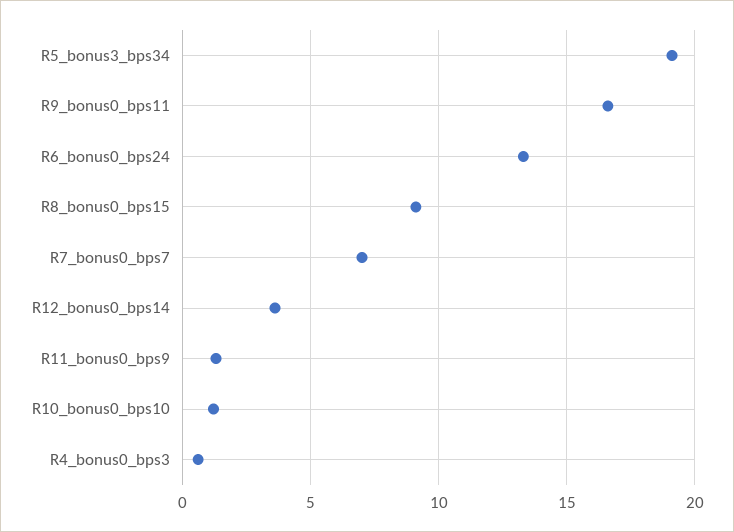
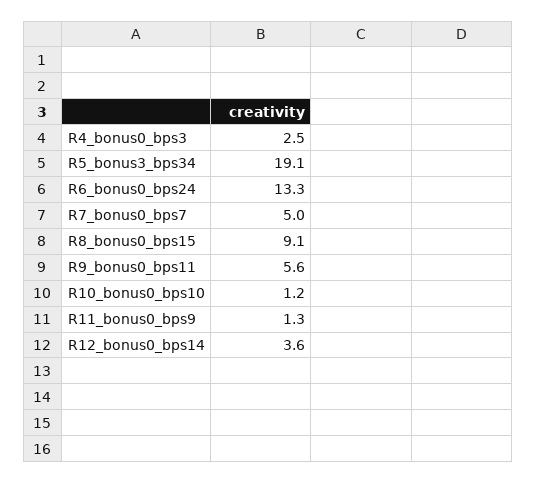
  {
    "R5_bonus3_bps34": 19.1,
-   "R9_bonus0_bps11": 16.5,
+   "R9_bonus0_bps11": 5.6,
    "R6_bonus0_bps24": 13.3,
    "R8_bonus0_bps15": 9.1,
-   "R7_bonus0_bps7": 7,
+   "R7_bonus0_bps7": 5,
    "R12_bonus0_bps14": 3.6,
    "R11_bonus0_bps9": 1.3,
    "R10_bonus0_bps10": 1.2,
-   "R4_bonus0_bps3": 0.5
+   "R4_bonus0_bps3": 2.5
  }

